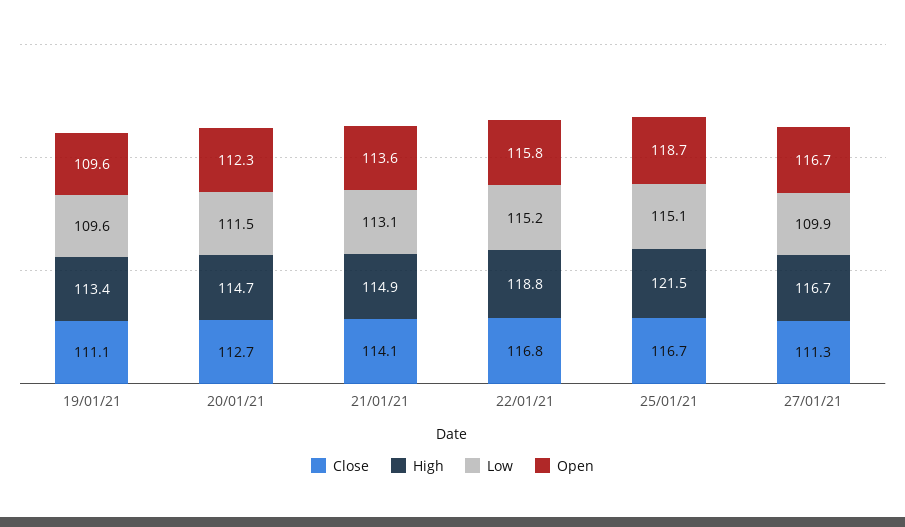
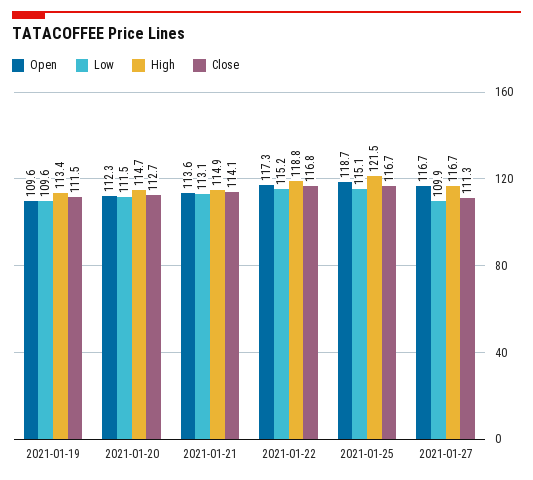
  {
    "Close": {
-     "19/01/21": 111.1,
+     "19/01/21": 111.5,
      "20/01/21": 112.7,
      "21/01/21": 114.1,
      "22/01/21": 116.8,
      "25/01/21": 116.7,
      "27/01/21": 111.3
    },
    "High": {
      "19/01/21": 113.4,
      "20/01/21": 114.7,
      "21/01/21": 114.9,
      "22/01/21": 118.8,
      "25/01/21": 121.5,
      "27/01/21": 116.7
    },
    "Low": {
      "19/01/21": 109.6,
      "20/01/21": 111.5,
      "21/01/21": 113.1,
      "22/01/21": 115.2,
      "25/01/21": 115.1,
      "27/01/21": 109.9
    },
    "Open": {
      "19/01/21": 109.6,
      "20/01/21": 112.3,
      "21/01/21": 113.6,
-     "22/01/21": 115.8,
+     "22/01/21": 117.3,
      "25/01/21": 118.7,
      "27/01/21": 116.7
    }
  }

